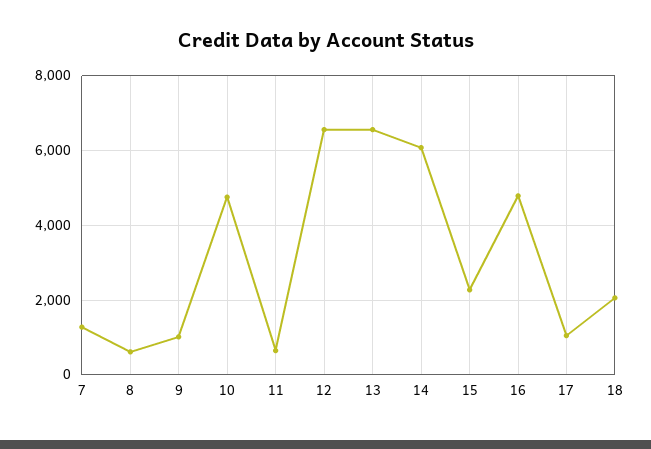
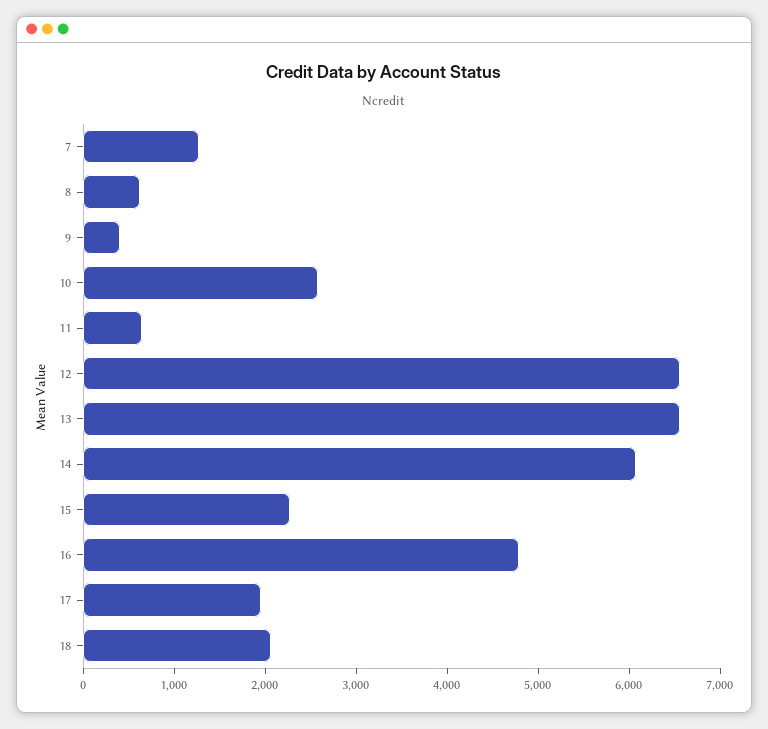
  {
    "7": 1200,
    "8": 600,
-   "9": 1000,
+   "9": 400,
-   "10": 4800,
+   "10": 2600,
    "11": 600,
    "12": 6600,
    "13": 6600,
    "14": 6000,
    "15": 2200,
    "16": 4800,
-   "17": 1000,
+   "17": 2000,
    "18": 2000
  }

